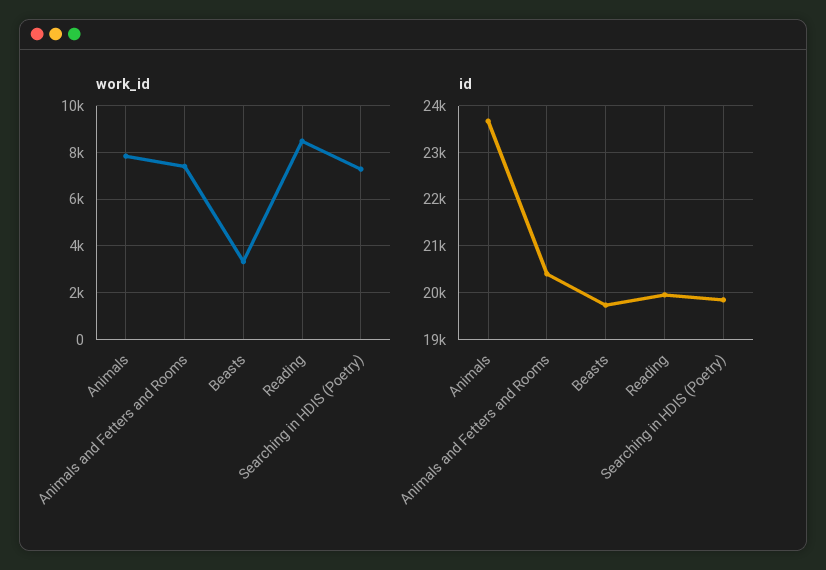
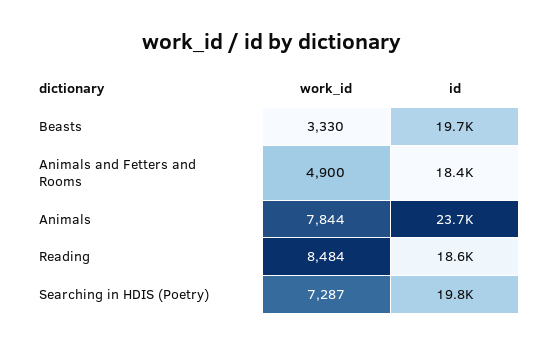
  {
    "work_id": {
      "Animals": 7844,
-     "Animals and Fetters and Rooms": 7500,
+     "Animals and Fetters and Rooms": 4900,
      "Beasts": 3330,
      "Reading": 8484,
      "Searching in HDIS (Poetry)": 7287
    },
    "id": {
      "Animals": 23700,
-     "Animals and Fetters and Rooms": 20400,
+     "Animals and Fetters and Rooms": 18400,
      "Beasts": 19700,
-     "Reading": 20000,
+     "Reading": 18600,
      "Searching in HDIS (Poetry)": 19800
    }
  }

